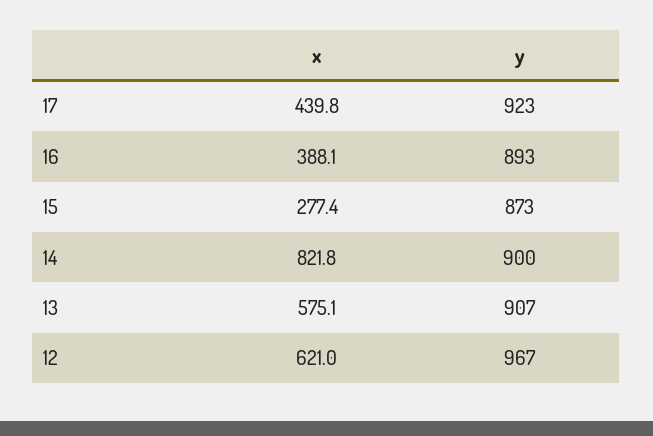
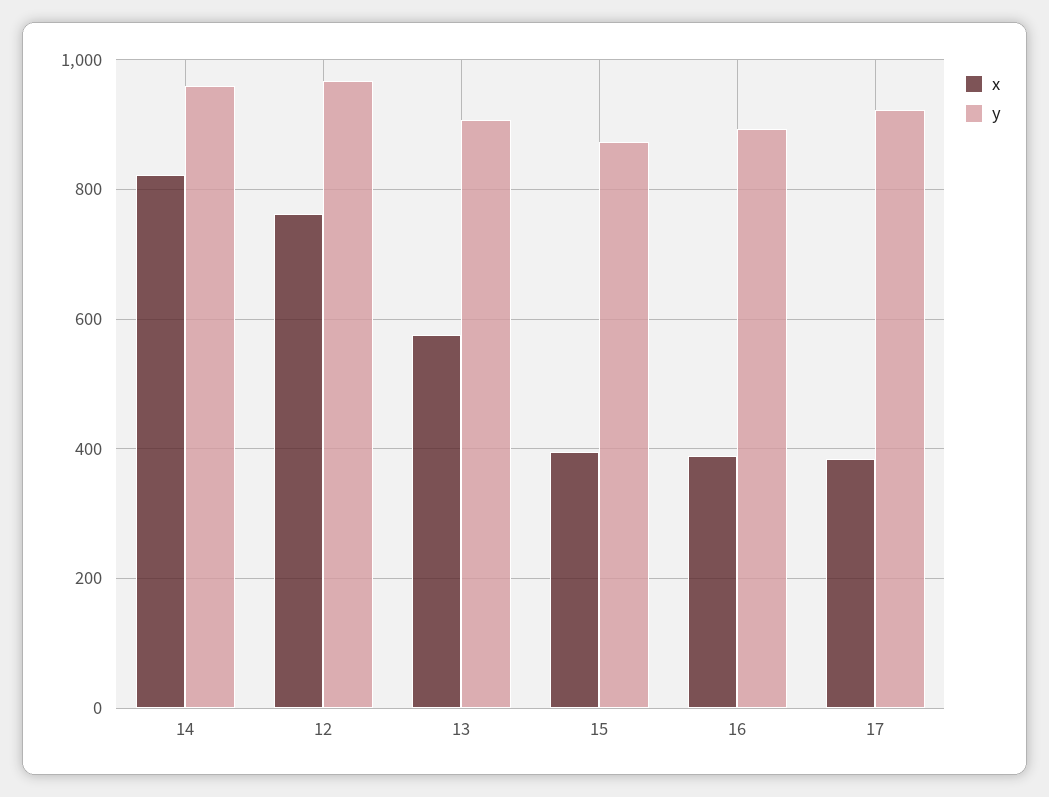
  {
    "x": {
-     "17": 439.8,
+     "17": 380,
      "16": 388.1,
-     "15": 277.4,
+     "15": 400,
      "14": 821.8,
      "13": 575.1,
-     "12": 621
+     "12": 760
    },
    "y": {
      "17": 923,
      "16": 893,
      "15": 873,
-     "14": 900,
+     "14": 960,
      "13": 907,
      "12": 967
    }
  }

